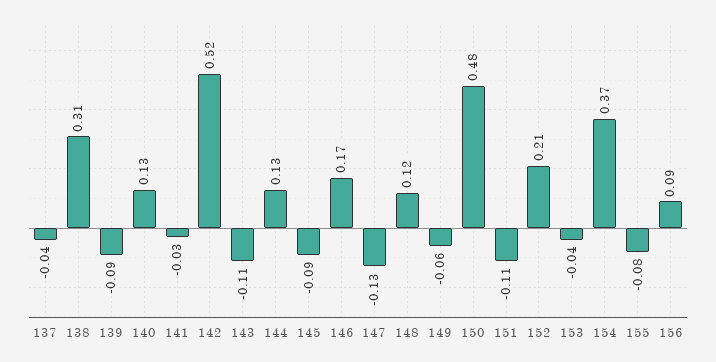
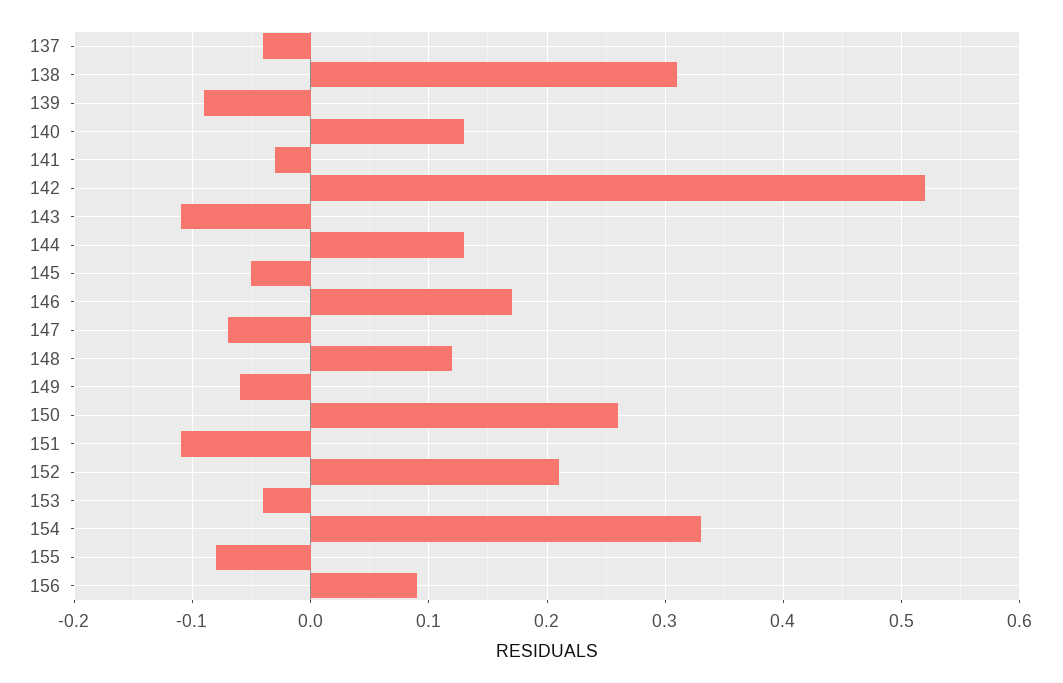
  {
    "137": -0.04,
    "138": 0.31,
    "139": -0.09,
    "140": 0.13,
    "141": -0.03,
    "142": 0.52,
    "143": -0.11,
    "144": 0.13,
-   "145": -0.09,
+   "145": -0.05,
    "146": 0.17,
-   "147": -0.13,
+   "147": -0.07,
    "148": 0.12,
    "149": -0.06,
-   "150": 0.48,
+   "150": 0.26,
    "151": -0.11,
    "152": 0.21,
    "153": -0.04,
-   "154": 0.37,
+   "154": 0.33,
    "155": -0.08,
    "156": 0.09
  }

